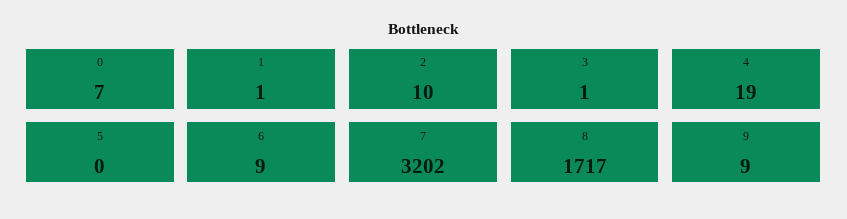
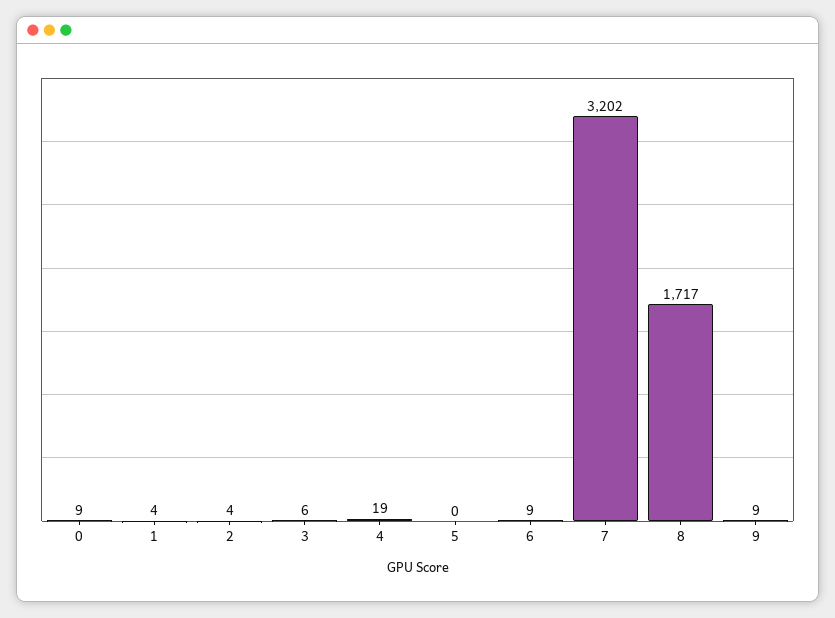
  {
-   "0": 7,
+   "0": 9,
-   "1": 1,
+   "1": 4,
-   "2": 10,
+   "2": 4,
-   "3": 1,
+   "3": 6,
    "4": 19,
    "5": 0,
    "6": 9,
    "7": 3202,
    "8": 1717,
    "9": 9
  }

